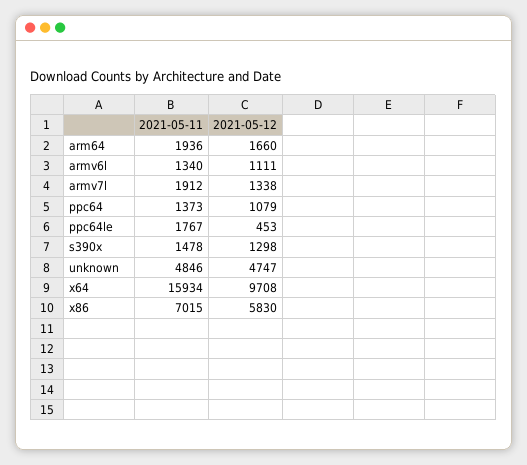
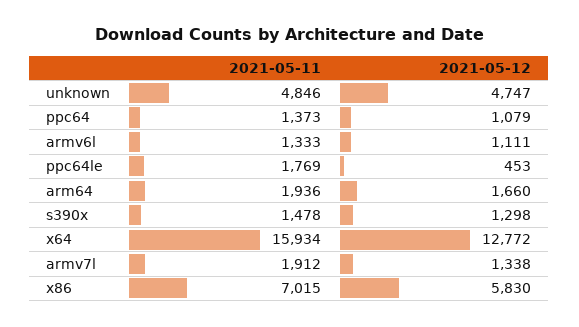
  {
    "2021-05-11": {
      "arm64": 1936,
-     "armv6l": 1340,
+     "armv6l": 1333,
      "armv7l": 1912,
      "ppc64": 1373,
-     "ppc64le": 1767,
+     "ppc64le": 1769,
      "s390x": 1478,
      "unknown": 4846,
      "x64": 15934,
      "x86": 7015
    },
    "2021-05-12": {
      "arm64": 1660,
      "armv6l": 1111,
      "armv7l": 1338,
      "ppc64": 1079,
      "ppc64le": 453,
      "s390x": 1298,
      "unknown": 4747,
-     "x64": 9708,
+     "x64": 12772,
      "x86": 5830
    }
  }

